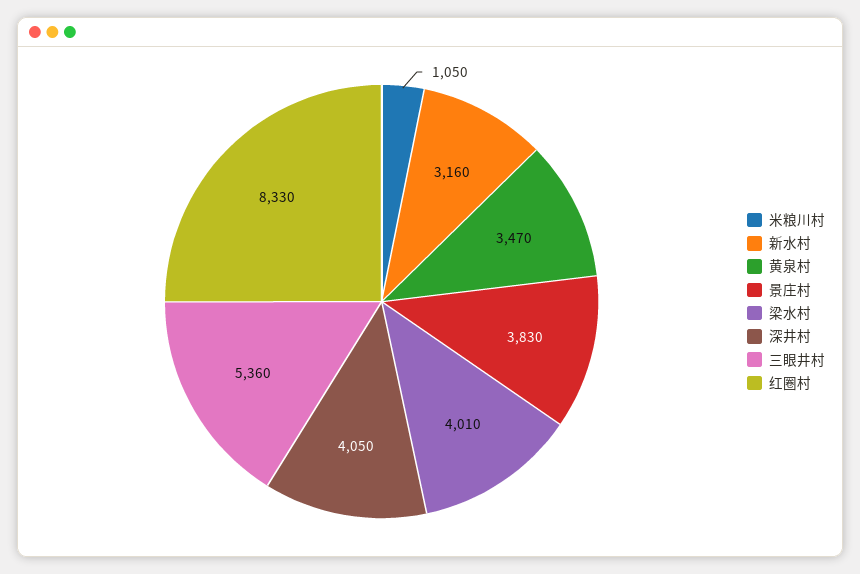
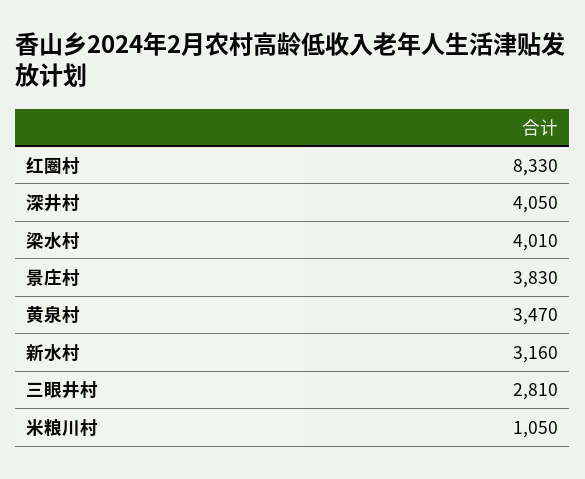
  {
    "米粮川村": 1050,
    "新水村": 3160,
    "黄泉村": 3470,
    "景庄村": 3830,
    "梁水村": 4010,
    "深井村": 4050,
-   "三眼井村": 5360,
+   "三眼井村": 2810,
    "红圈村": 8330
  }

